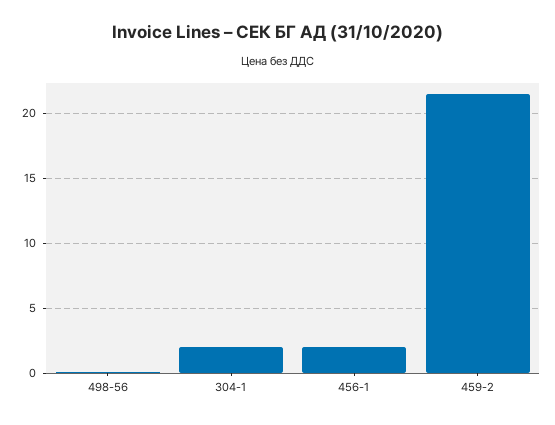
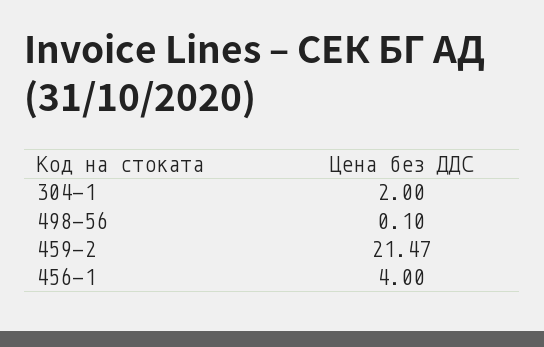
  {
    "498-56": 0.1,
    "304-1": 2,
-   "456-1": 2,
+   "456-1": 4,
    "459-2": 21.47
  }

